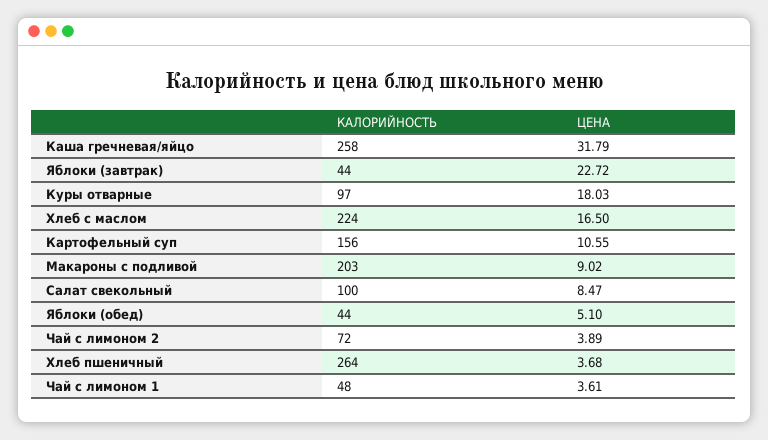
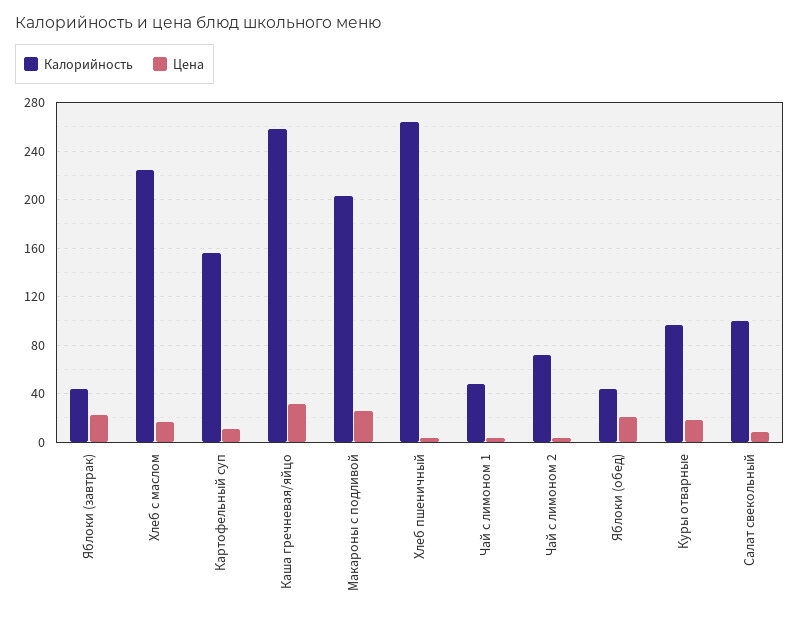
  {
    "КАЛОРИЙНОСТЬ": {
      "Каша гречневая/яйцо": 258,
      "Яблоки (завтрак)": 44,
      "Куры отварные": 97,
      "Хлеб с маслом": 224,
      "Картофельный суп": 156,
      "Макароны с подливой": 203,
      "Салат свекольный": 100,
      "Яблоки (обед)": 44,
      "Чай с лимоном 2": 72,
      "Хлеб пшеничный": 264,
      "Чай с лимоном 1": 48
    },
    "ЦЕНА": {
      "Каша гречневая/яйцо": 31.79,
      "Яблоки (завтрак)": 22.72,
      "Куры отварные": 18.03,
      "Хлеб с маслом": 16.5,
      "Картофельный суп": 10.55,
-     "Макароны с подливой": 9.02,
+     "Макароны с подливой": 25,
      "Салат свекольный": 8.47,
-     "Яблоки (обед)": 5.1,
+     "Яблоки (обед)": 20,
      "Чай с лимоном 2": 3.89,
      "Хлеб пшеничный": 3.68,
      "Чай с лимоном 1": 3.61
    }
  }

